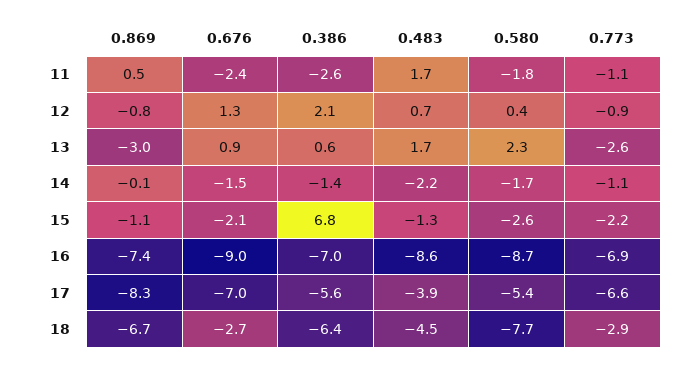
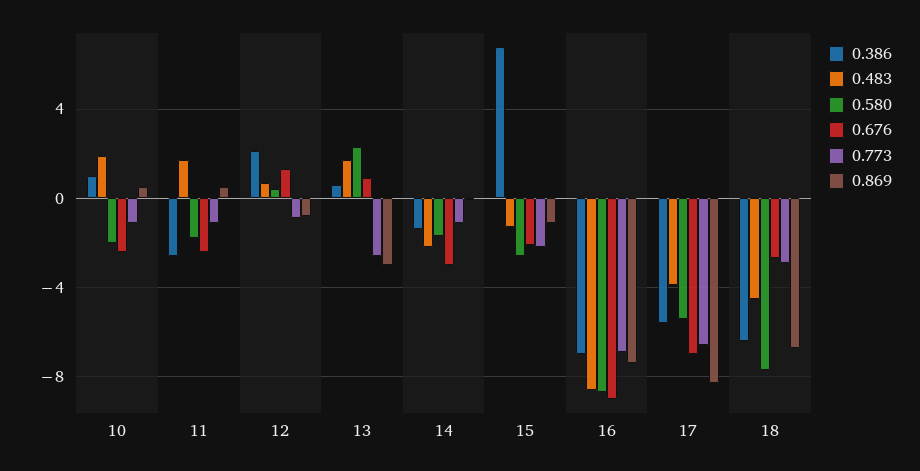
  {
    "0.869": {
      "11": 0.5,
      "12": -0.8,
      "13": -3,
      "14": -0.1,
      "15": -1.1,
      "16": -7.4,
      "17": -8.3,
-     "18": -6.7
+     "18": -6.7,
+     "10": 0.5
    },
    "0.676": {
      "11": -2.4,
      "12": 1.3,
      "13": 0.9,
-     "14": -1.5,
+     "14": -3,
      "15": -2.1,
      "16": -9,
      "17": -7,
-     "18": -2.7
+     "18": -2.7,
+     "10": -2.5
    },
    "0.386": {
      "11": -2.6,
      "12": 2.1,
      "13": 0.6,
      "14": -1.4,
      "15": 6.8,
      "16": -7,
      "17": -5.6,
-     "18": -6.4
+     "18": -6.4,
+     "10": 1
    },
    "0.483": {
      "11": 1.7,
      "12": 0.7,
      "13": 1.7,
      "14": -2.2,
      "15": -1.3,
      "16": -8.6,
      "17": -3.9,
-     "18": -4.5
+     "18": -4.5,
+     "10": 2
    },
    "0.580": {
      "11": -1.8,
      "12": 0.4,
      "13": 2.3,
      "14": -1.7,
      "15": -2.6,
      "16": -8.7,
      "17": -5.4,
-     "18": -7.7
+     "18": -7.7,
+     "10": -2
    },
    "0.773": {
      "11": -1.1,
      "12": -0.9,
      "13": -2.6,
      "14": -1.1,
      "15": -2.2,
      "16": -6.9,
      "17": -6.6,
-     "18": -2.9
+     "18": -2.9,
+     "10": -1
    }
  }

